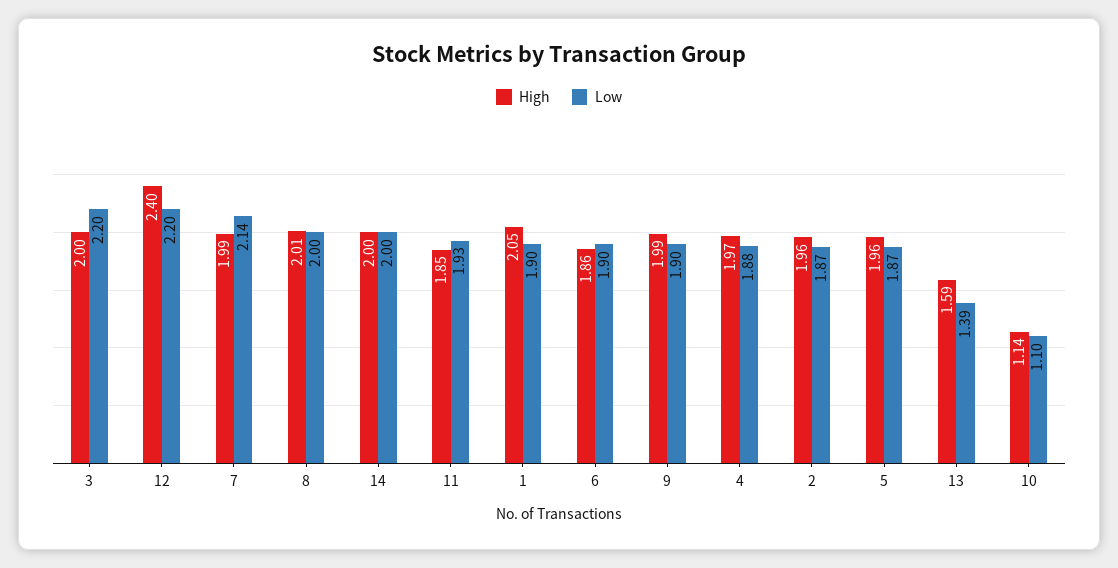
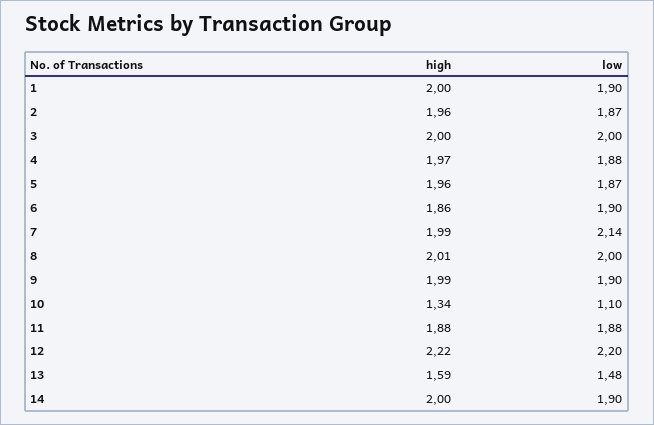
  {
    "High": {
      "3": 2,
-     "12": 2.4,
+     "12": 2.22,
      "7": 1.99,
      "8": 2.01,
      "14": 2,
-     "11": 1.85,
+     "11": 1.88,
-     "1": 2.05,
+     "1": 2,
      "6": 1.86,
      "9": 1.99,
      "4": 1.97,
      "2": 1.96,
      "5": 1.96,
      "13": 1.59,
-     "10": 1.14
+     "10": 1.34
    },
    "Low": {
-     "3": 2.2,
+     "3": 2,
      "12": 2.2,
      "7": 2.14,
      "8": 2,
-     "14": 2,
+     "14": 1.9,
-     "11": 1.93,
+     "11": 1.88,
      "1": 1.9,
      "6": 1.9,
      "9": 1.9,
      "4": 1.88,
      "2": 1.87,
      "5": 1.87,
-     "13": 1.39,
+     "13": 1.48,
      "10": 1.1
    }
  }

